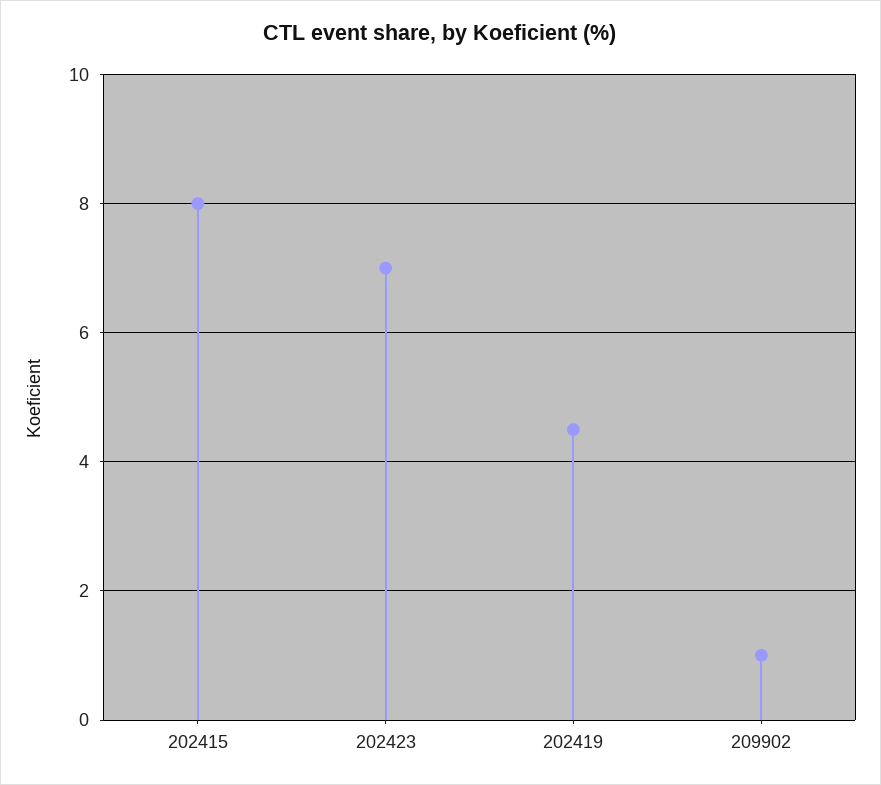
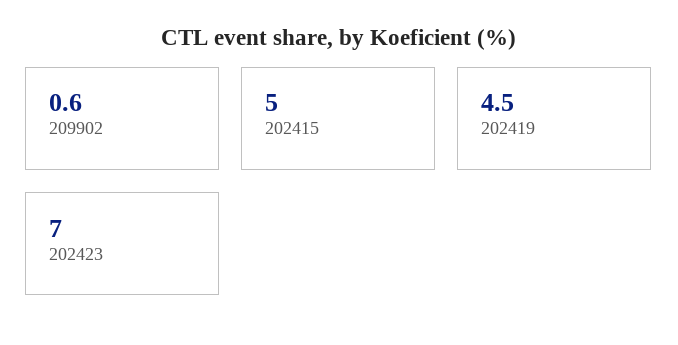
  {
-   "202415": 8,
+   "202415": 5,
    "202423": 7,
    "202419": 4.5,
-   "209902": 1
+   "209902": 0.6
  }

